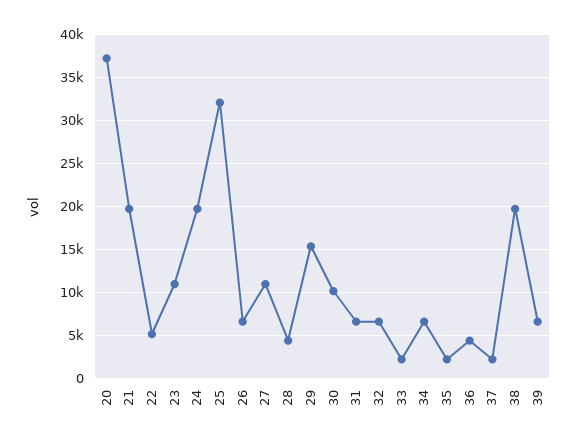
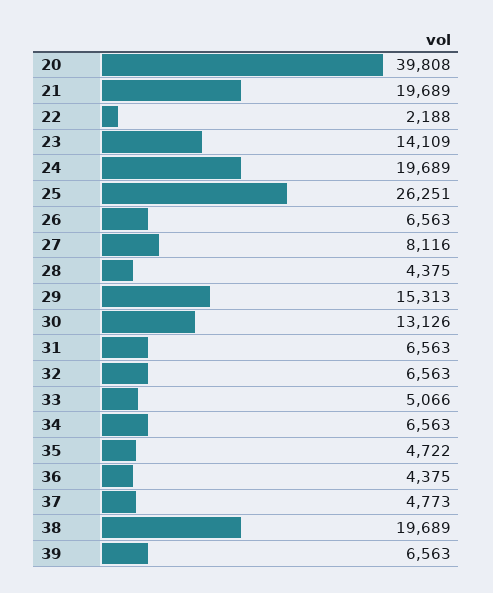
  {
-   "20": 37000,
+   "20": 39808,
    "21": 19689,
-   "22": 5000,
+   "22": 2188,
-   "23": 11000,
+   "23": 14109,
    "24": 19689,
-   "25": 32000,
+   "25": 26251,
    "26": 6563,
-   "27": 11000,
+   "27": 8116,
    "28": 4375,
    "29": 15313,
-   "30": 10000,
+   "30": 13126,
    "31": 6563,
    "32": 6563,
-   "33": 2000,
+   "33": 5066,
    "34": 6563,
-   "35": 2000,
+   "35": 4722,
    "36": 4375,
-   "37": 2000,
+   "37": 4773,
    "38": 19689,
    "39": 6563
  }

